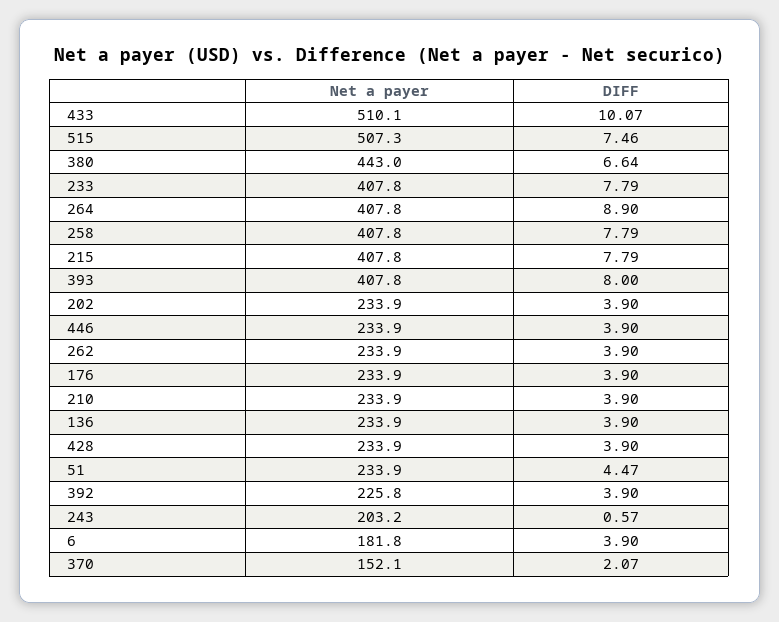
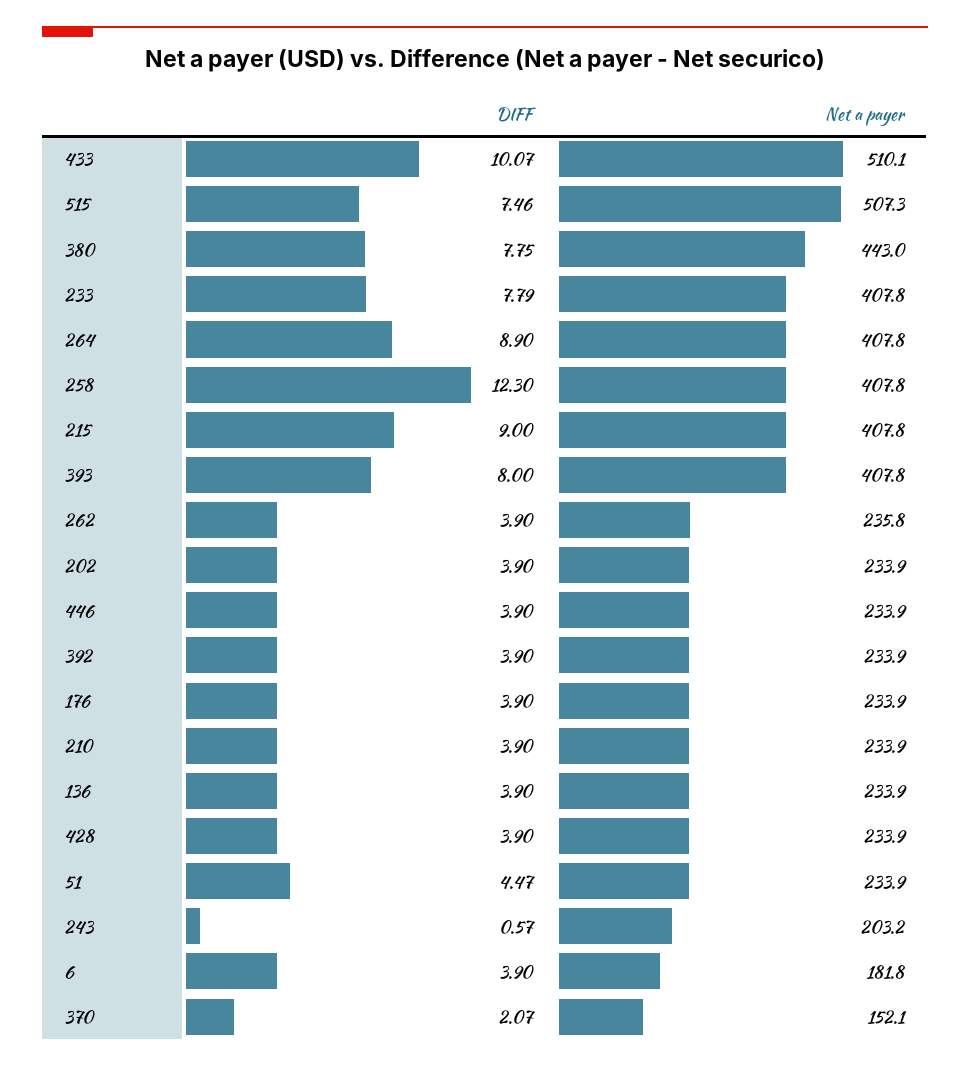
  {
    "Net a payer": {
      "433": 510.1,
      "515": 507.3,
      "380": 443,
      "233": 407.8,
      "264": 407.8,
      "258": 407.8,
      "215": 407.8,
      "393": 407.8,
      "202": 233.9,
      "446": 233.9,
-     "262": 233.9,
+     "262": 235.8,
      "176": 233.9,
      "210": 233.9,
      "136": 233.9,
      "428": 233.9,
      "51": 233.9,
-     "392": 225.8,
+     "392": 233.9,
      "243": 203.2,
      "6": 181.8,
      "370": 152.1
    },
    "DIFF": {
      "433": 10.07,
      "515": 7.46,
-     "380": 6.64,
+     "380": 7.75,
      "233": 7.79,
      "264": 8.9,
-     "258": 7.79,
+     "258": 12.3,
-     "215": 7.79,
+     "215": 9,
      "393": 8,
      "202": 3.9,
      "446": 3.9,
      "262": 3.9,
      "176": 3.9,
      "210": 3.9,
      "136": 3.9,
      "428": 3.9,
      "51": 4.47,
      "392": 3.9,
      "243": 0.57,
      "6": 3.9,
      "370": 2.07
    }
  }

